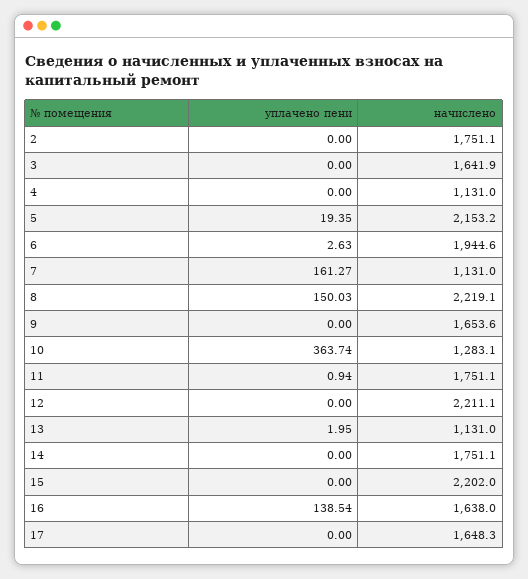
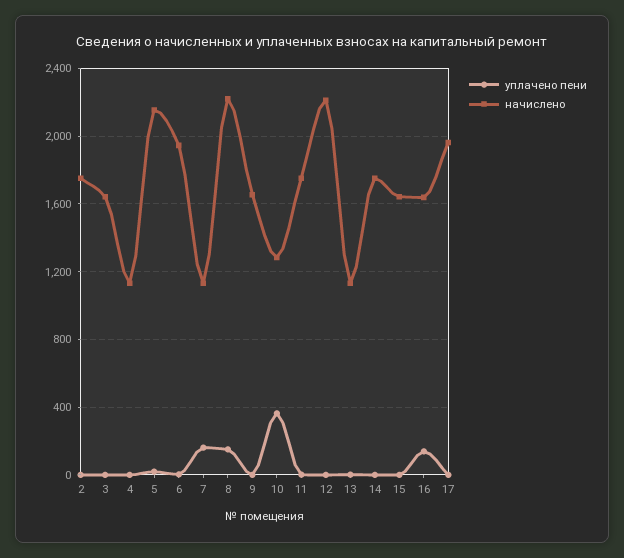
  {
    "уплачено пени": {
      "2": 0,
      "3": 0,
      "4": 0,
      "5": 19.35,
      "6": 2.63,
      "7": 161.27,
      "8": 150.03,
      "9": 0,
      "10": 363.74,
      "11": 0.94,
      "12": 0,
      "13": 1.95,
      "14": 0,
      "15": 0,
      "16": 138.54,
      "17": 0
    },
    "начислено": {
      "2": 1751.1,
      "3": 1641.9,
      "4": 1131,
      "5": 2153.2,
      "6": 1944.6,
      "7": 1131,
      "8": 2219.1,
      "9": 1653.6,
      "10": 1283.1,
      "11": 1751.1,
      "12": 2211.1,
      "13": 1131,
      "14": 1751.1,
-     "15": 2202,
+     "15": 1650,
      "16": 1638,
-     "17": 1648.3
+     "17": 1950
    }
  }

